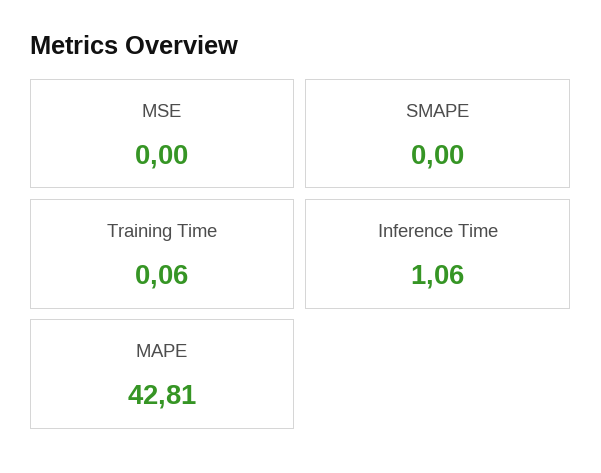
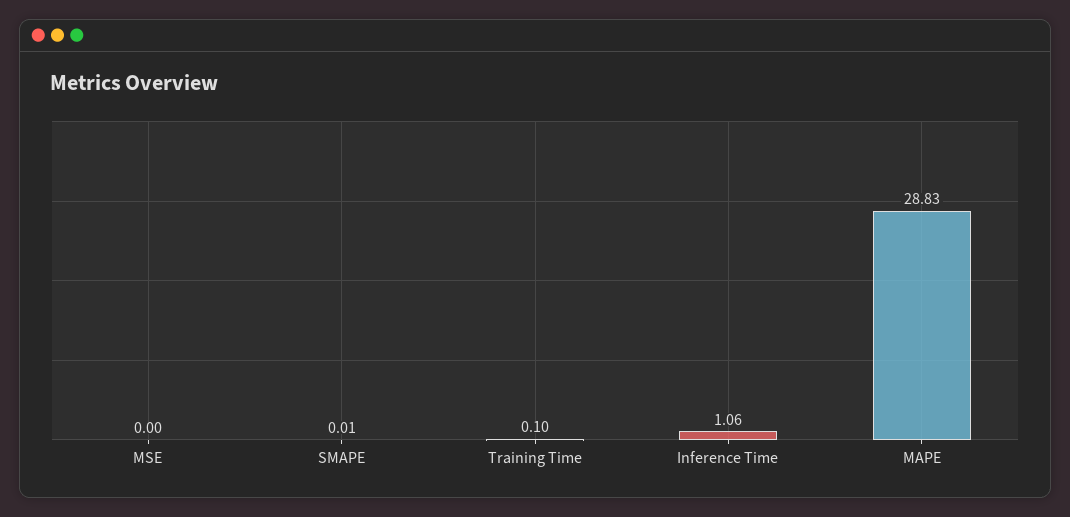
  {
    "MSE": 0,
-   "SMAPE": 0,
+   "SMAPE": 0.01,
-   "Training Time": 0.06,
+   "Training Time": 0.1,
    "Inference Time": 1.06,
-   "MAPE": 42.81
+   "MAPE": 28.83
  }

